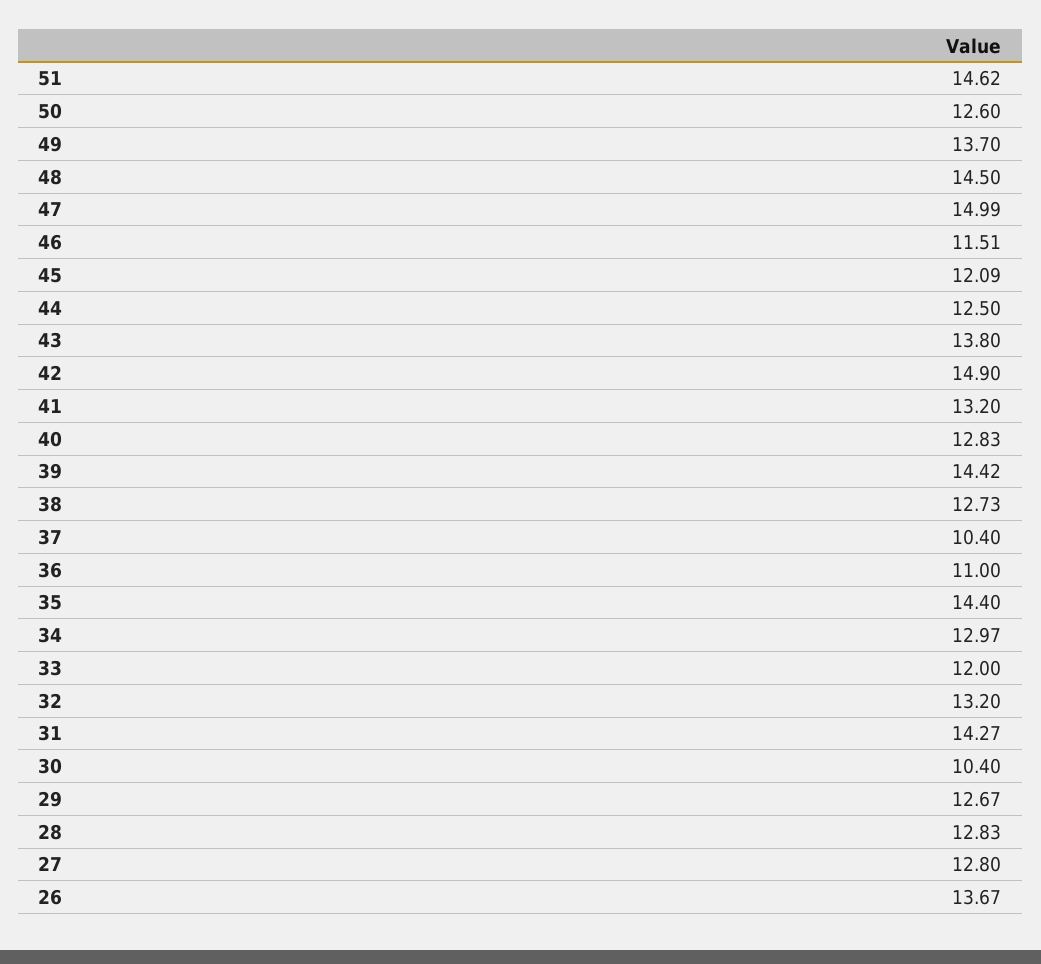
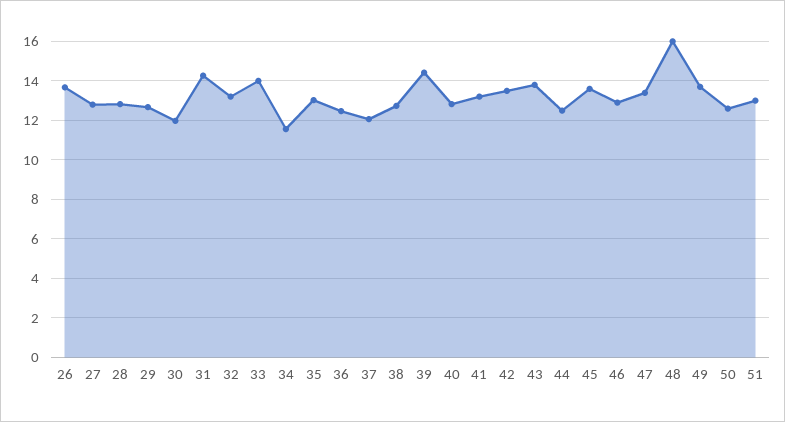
  {
-   "51": 14.62,
+   "51": 13,
    "50": 12.6,
    "49": 13.7,
-   "48": 14.5,
+   "48": 16,
-   "47": 14.99,
+   "47": 13.5,
-   "46": 11.51,
+   "46": 13,
-   "45": 12.09,
+   "45": 13.5,
    "44": 12.5,
    "43": 13.8,
-   "42": 14.9,
+   "42": 13.5,
    "41": 13.2,
    "40": 12.83,
    "39": 14.42,
    "38": 12.73,
-   "37": 10.4,
+   "37": 12,
-   "36": 11,
+   "36": 12.5,
-   "35": 14.4,
+   "35": 13,
-   "34": 12.97,
+   "34": 11.5,
-   "33": 12,
+   "33": 14,
    "32": 13.2,
    "31": 14.27,
-   "30": 10.4,
+   "30": 12,
    "29": 12.67,
    "28": 12.83,
    "27": 12.8,
    "26": 13.67
  }

